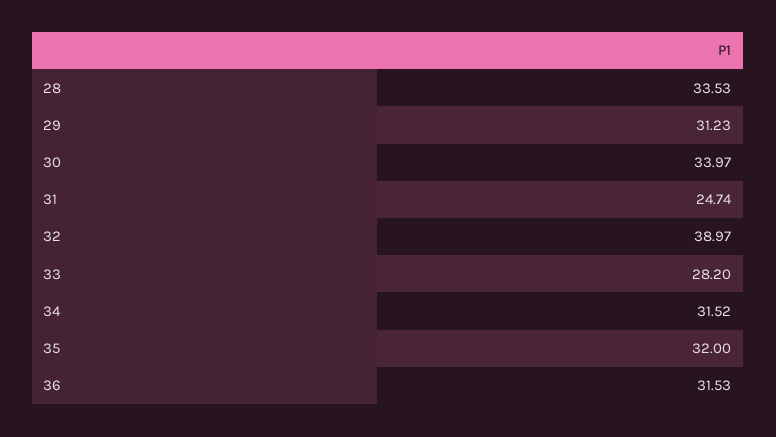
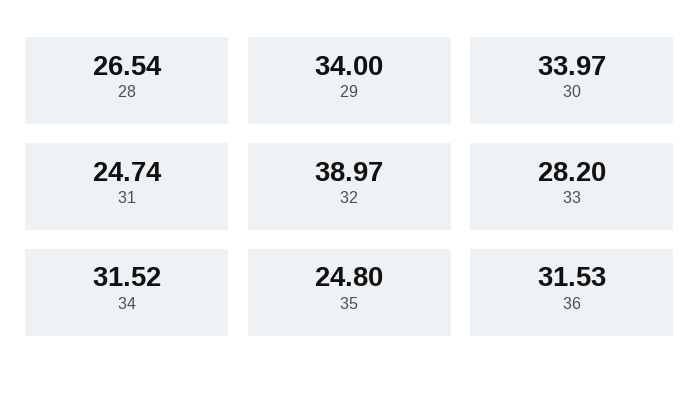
  {
-   "28": 33.53,
+   "28": 26.54,
-   "29": 31.23,
+   "29": 34,
    "30": 33.97,
    "31": 24.74,
    "32": 38.97,
    "33": 28.2,
    "34": 31.52,
-   "35": 32,
+   "35": 24.8,
    "36": 31.53
  }

